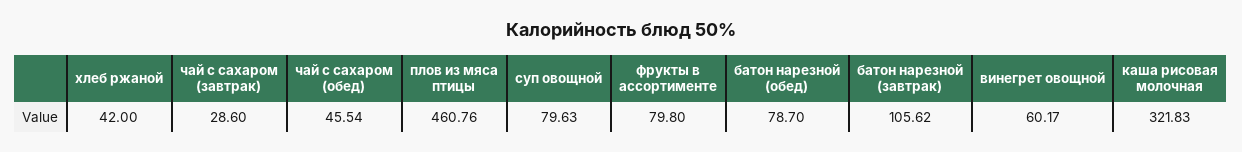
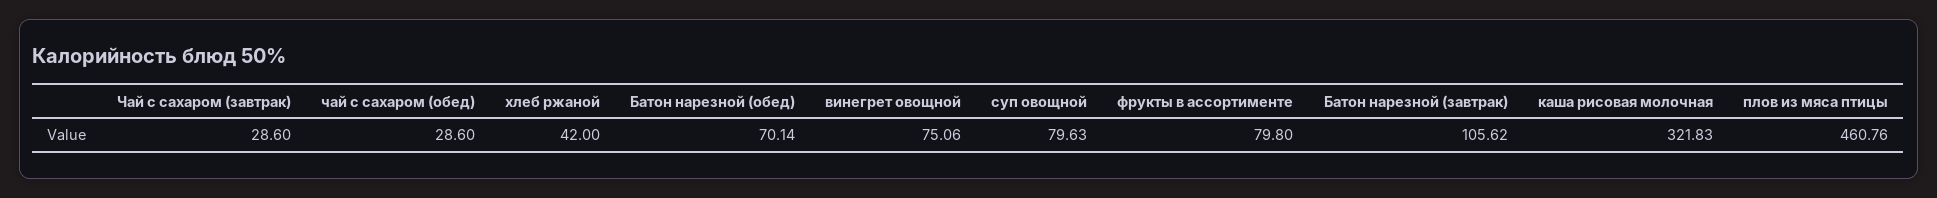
  {
    "хлеб ржаной": 42,
    "чай с сахаром (завтрак)": 28.6,
-   "чай с сахаром (обед)": 45.54,
+   "чай с сахаром (обед)": 28.6,
    "плов из мяса птицы": 460.76,
    "суп овощной": 79.63,
    "фрукты в ассортименте": 79.8,
-   "батон нарезной (обед)": 78.7,
+   "батон нарезной (обед)": 70.14,
    "батон нарезной (завтрак)": 105.62,
-   "винегрет овощной": 60.17,
+   "винегрет овощной": 75.06,
    "каша рисовая молочная": 321.83
  }

